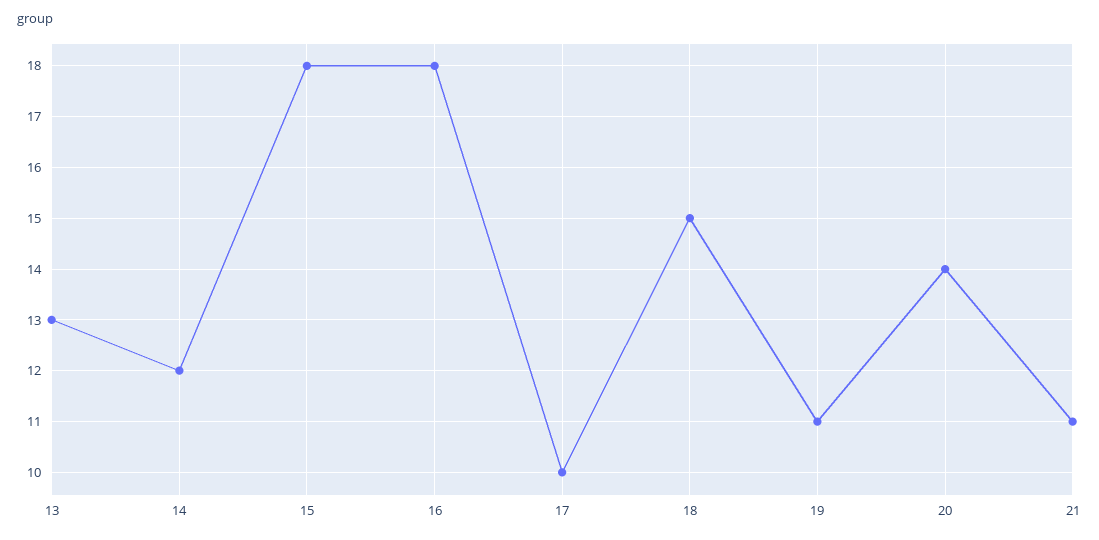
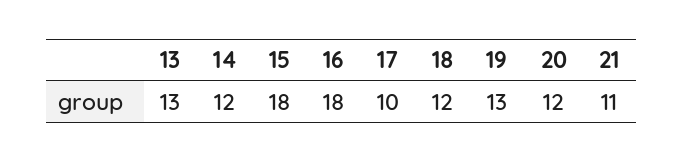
  {
    "13": 13,
    "14": 12,
    "15": 18,
    "16": 18,
    "17": 10,
-   "18": 15,
+   "18": 12,
-   "19": 11,
+   "19": 13,
-   "20": 14,
+   "20": 12,
    "21": 11
  }

